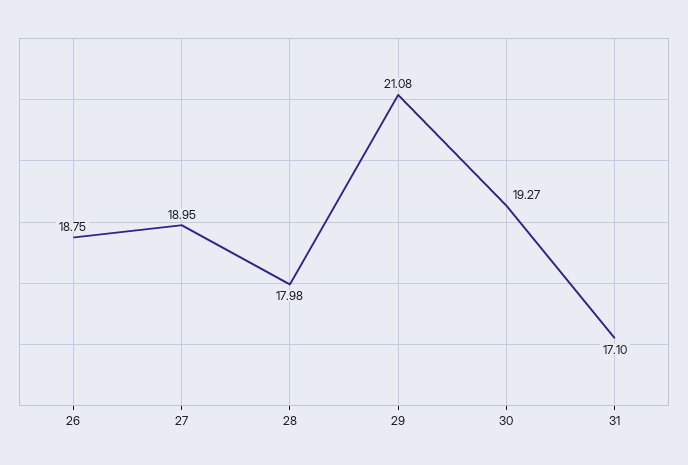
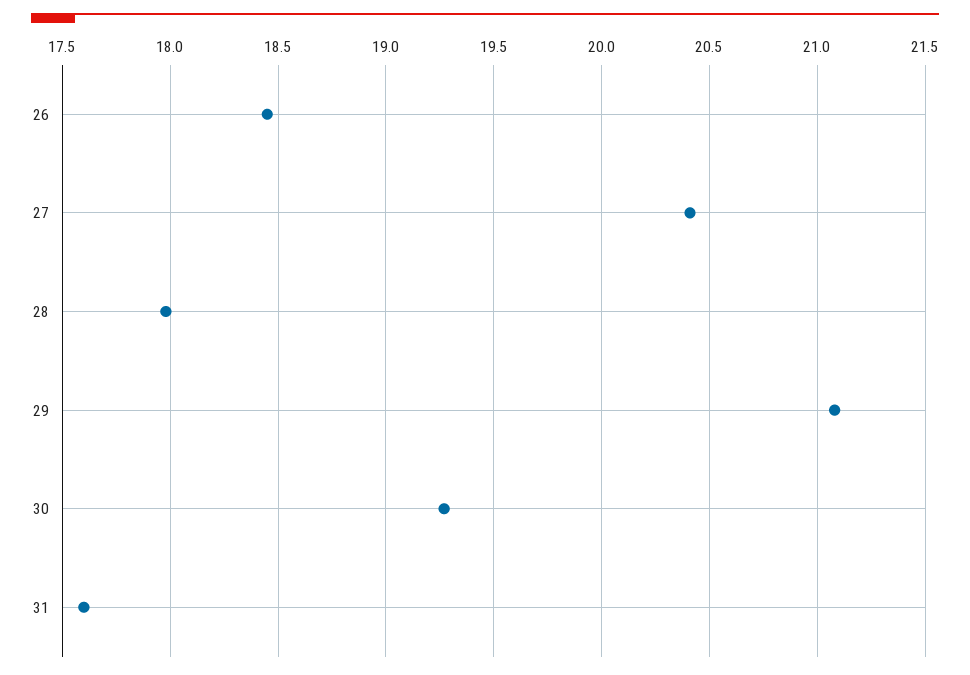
  {
-   "26": 18.75,
+   "26": 18.45,
-   "27": 18.95,
+   "27": 20.4,
    "28": 17.98,
    "29": 21.08,
    "30": 19.27,
-   "31": 17.1
+   "31": 17.6
  }

